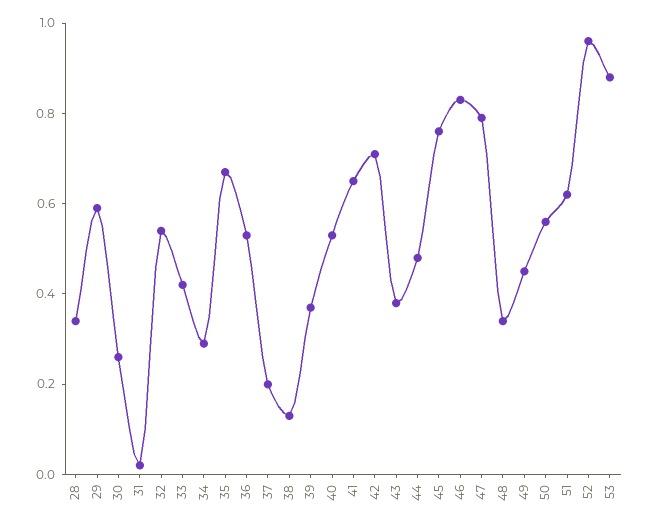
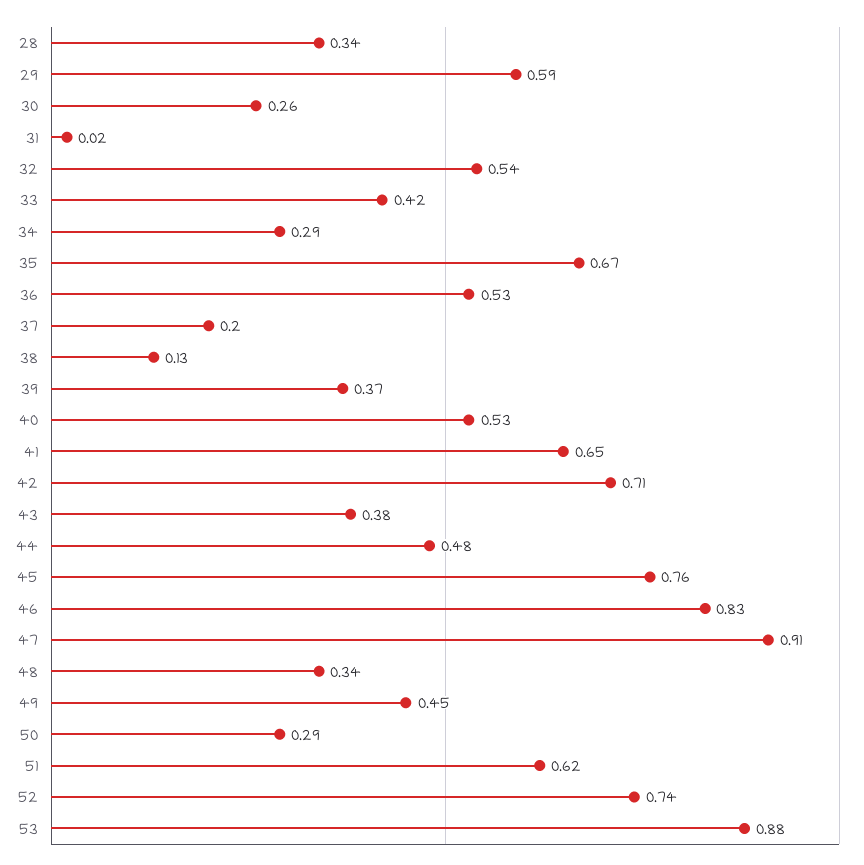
  {
    "28": 0.34,
    "29": 0.59,
    "30": 0.26,
    "31": 0.02,
    "32": 0.54,
    "33": 0.42,
    "34": 0.29,
    "35": 0.67,
    "36": 0.53,
    "37": 0.2,
    "38": 0.13,
    "39": 0.37,
    "40": 0.53,
    "41": 0.65,
    "42": 0.71,
    "43": 0.38,
    "44": 0.48,
    "45": 0.76,
    "46": 0.83,
-   "47": 0.8,
+   "47": 0.91,
    "48": 0.34,
    "49": 0.45,
-   "50": 0.55,
+   "50": 0.29,
    "51": 0.62,
-   "52": 0.95,
+   "52": 0.74,
    "53": 0.88
  }

